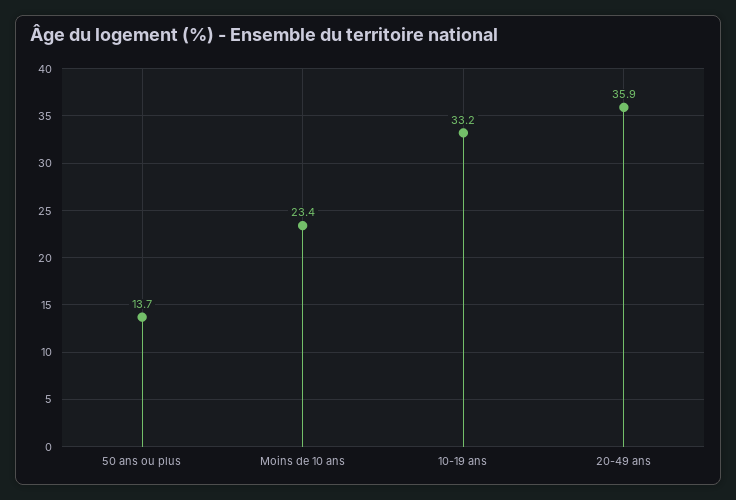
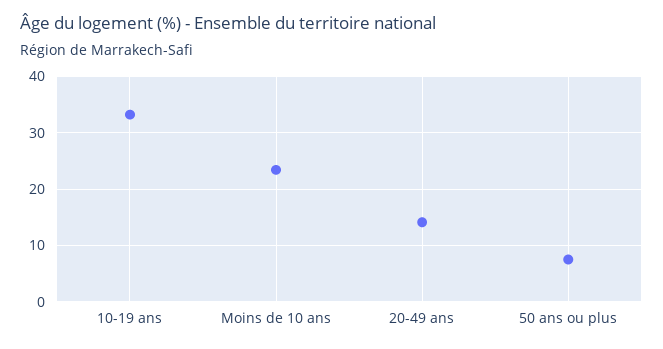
  {
-   "50 ans ou plus": 13.7,
+   "50 ans ou plus": 8,
    "Moins de 10 ans": 23.4,
    "10-19 ans": 33.2,
-   "20-49 ans": 35.9
+   "20-49 ans": 14
  }

